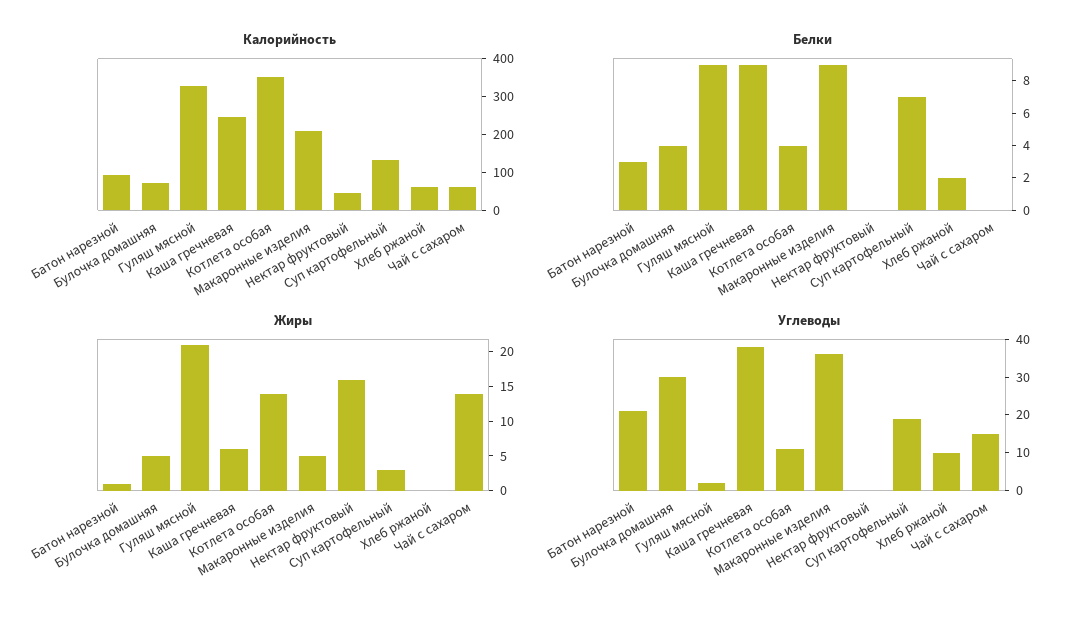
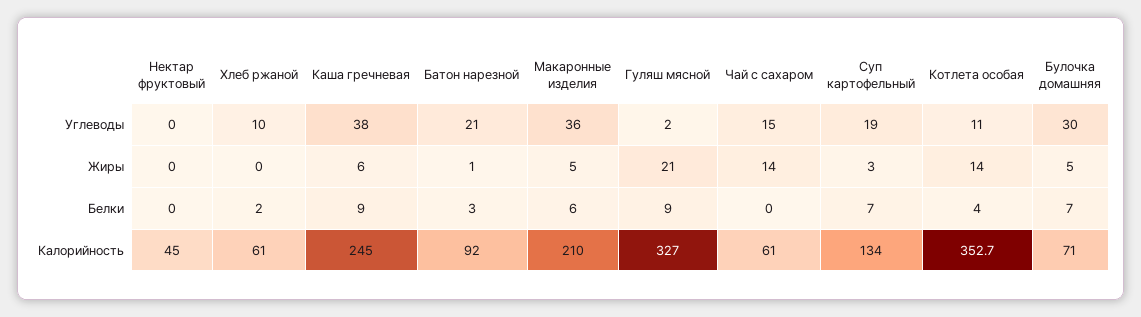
  {
    "Калорийность": {
      "Батон нарезной": 92,
      "Булочка домашняя": 71,
      "Гуляш мясной": 327,
      "Каша гречневая": 245,
      "Котлета особая": 352.7,
      "Макаронные изделия": 210,
      "Нектар фруктовый": 45,
      "Суп картофельный": 134,
      "Хлеб ржаной": 61,
      "Чай с сахаром": 61
    },
    "Белки": {
      "Батон нарезной": 3,
-     "Булочка домашняя": 4,
+     "Булочка домашняя": 7,
      "Гуляш мясной": 9,
      "Каша гречневая": 9,
      "Котлета особая": 4,
-     "Макаронные изделия": 9,
+     "Макаронные изделия": 6,
      "Нектар фруктовый": 0,
      "Суп картофельный": 7,
      "Хлеб ржаной": 2,
      "Чай с сахаром": 0
    },
    "Жиры": {
      "Батон нарезной": 1,
      "Булочка домашняя": 5,
      "Гуляш мясной": 21,
      "Каша гречневая": 6,
      "Котлета особая": 14,
      "Макаронные изделия": 5,
-     "Нектар фруктовый": 15,
+     "Нектар фруктовый": 0,
      "Суп картофельный": 3,
      "Хлеб ржаной": 0,
      "Чай с сахаром": 14
    },
    "Углеводы": {
      "Батон нарезной": 21,
      "Булочка домашняя": 30,
      "Гуляш мясной": 2,
      "Каша гречневая": 38,
      "Котлета особая": 11,
      "Макаронные изделия": 36,
      "Нектар фруктовый": 0,
      "Суп картофельный": 19,
      "Хлеб ржаной": 10,
      "Чай с сахаром": 15
    }
  }

